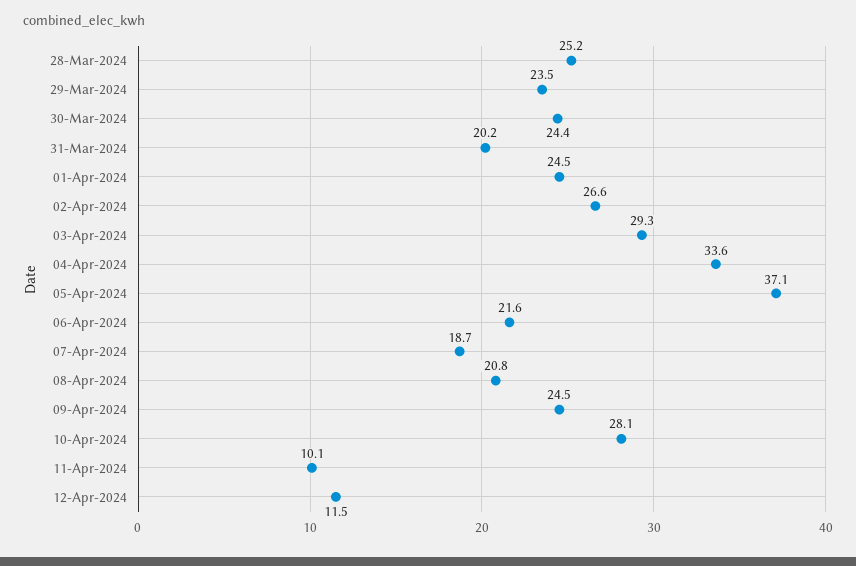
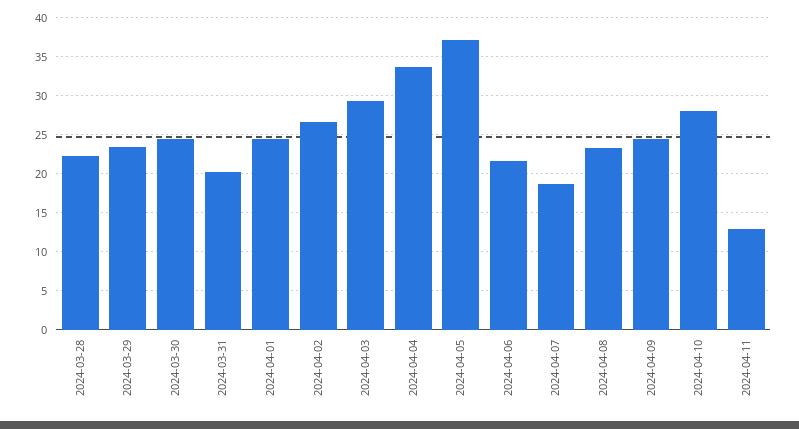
  {
-   "28-Mar-2024": 25.2,
+   "28-Mar-2024": 22,
    "29-Mar-2024": 23.5,
    "30-Mar-2024": 24.4,
    "31-Mar-2024": 20.2,
    "01-Apr-2024": 24.5,
    "02-Apr-2024": 26.6,
    "03-Apr-2024": 29.3,
    "04-Apr-2024": 33.6,
    "05-Apr-2024": 37.1,
    "06-Apr-2024": 21.6,
    "07-Apr-2024": 18.7,
-   "08-Apr-2024": 20.8,
+   "08-Apr-2024": 23,
    "09-Apr-2024": 24.5,
    "10-Apr-2024": 28.1,
-   "11-Apr-2024": 10.1,
+   "11-Apr-2024": 13
-   "12-Apr-2024": 11.5
  }

